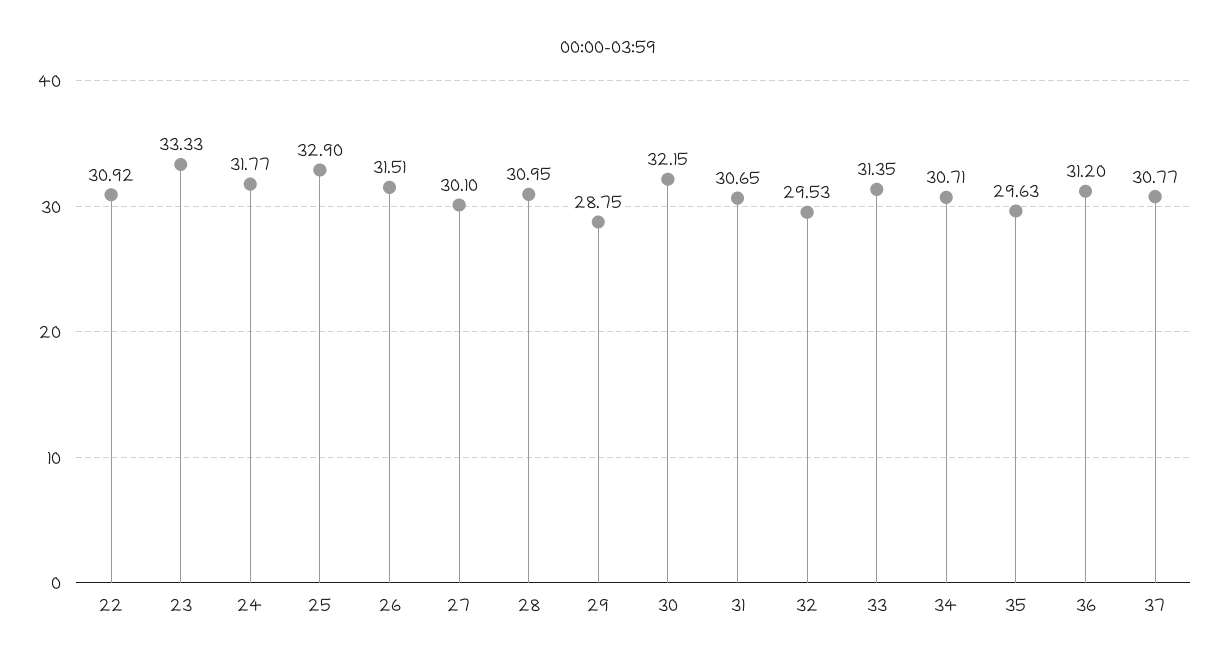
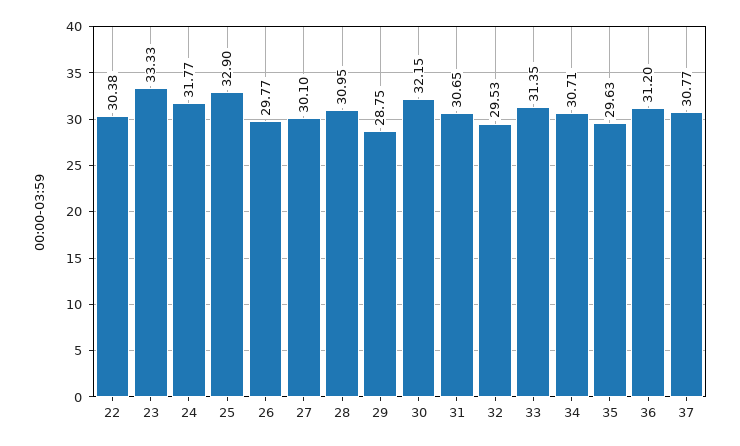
  {
-   "22": 30.92,
+   "22": 30.38,
    "23": 33.33,
    "24": 31.77,
    "25": 32.9,
-   "26": 31.51,
+   "26": 29.77,
    "27": 30.1,
    "28": 30.95,
    "29": 28.75,
    "30": 32.15,
    "31": 30.65,
    "32": 29.53,
    "33": 31.35,
    "34": 30.71,
    "35": 29.63,
    "36": 31.2,
    "37": 30.77
  }

